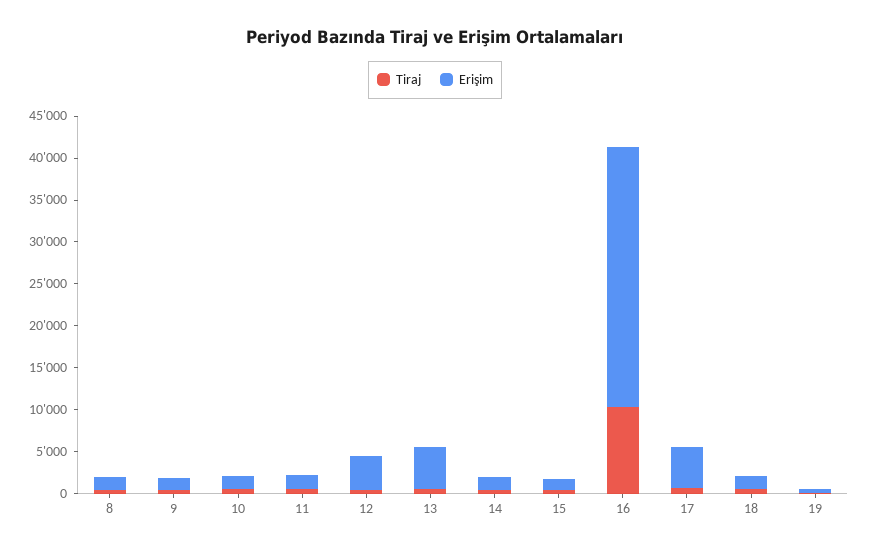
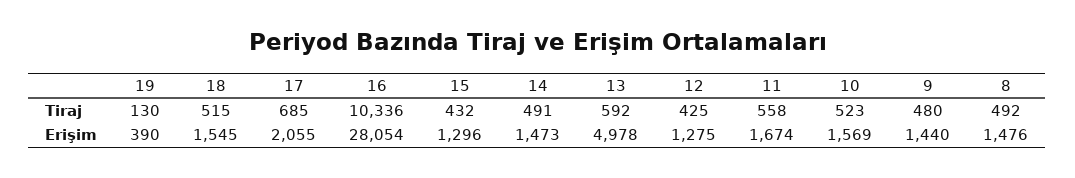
  {
    "Tiraj": {
      "8": 492,
      "9": 480,
      "10": 523,
      "11": 558,
      "12": 425,
      "13": 592,
      "14": 491,
      "15": 432,
      "16": 10336,
      "17": 685,
      "18": 515,
      "19": 130
    },
    "Erişim": {
      "8": 1476,
      "9": 1440,
      "10": 1569,
      "11": 1674,
-     "12": 4000,
+     "12": 1275,
      "13": 4978,
      "14": 1473,
      "15": 1296,
-     "16": 31000,
+     "16": 28054,
-     "17": 5000,
+     "17": 2055,
      "18": 1545,
      "19": 390
    }
  }

